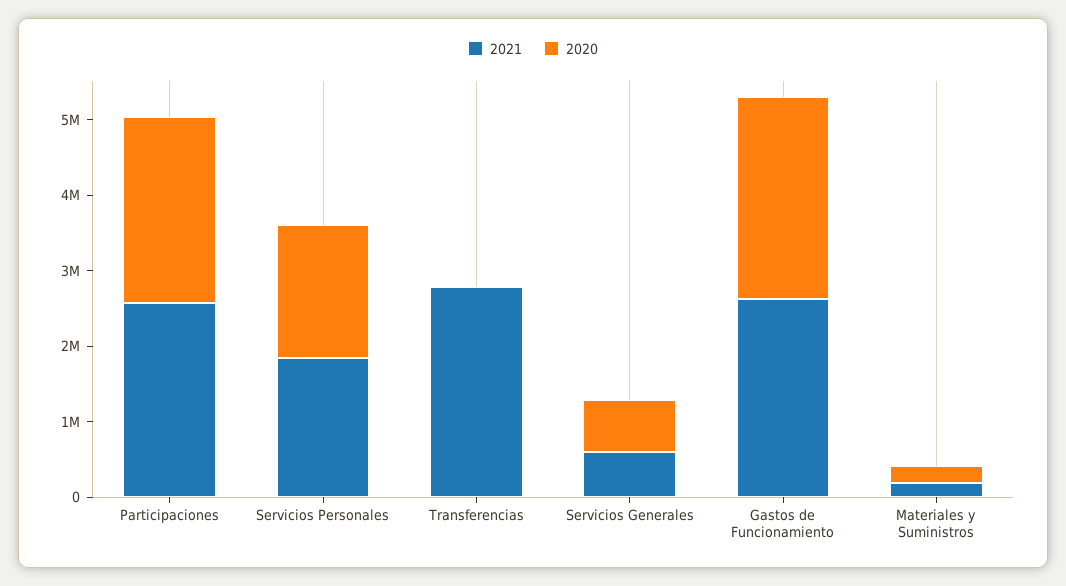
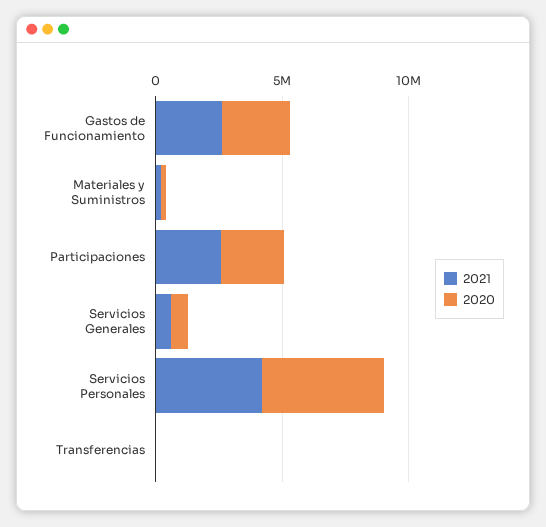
  {
    "2021": {
      "Participaciones": 2600000,
-     "Servicios Personales": 1800000,
+     "Servicios Personales": 4000000,
-     "Transferencias": 2800000,
+     "Transferencias": 0,
      "Servicios Generales": 600000,
      "Gastos de Funcionamiento": 2600000,
      "Materiales y Suministros": 200000
    },
    "2020": {
      "Participaciones": 2400000,
-     "Servicios Personales": 1800000,
+     "Servicios Personales": 5000000,
      "Transferencias": 0,
      "Servicios Generales": 600000,
      "Gastos de Funcionamiento": 2600000,
      "Materiales y Suministros": 200000
    }
  }

